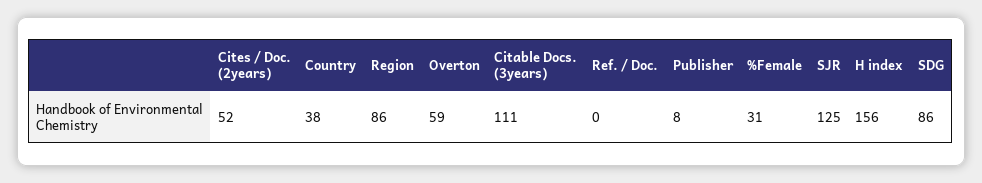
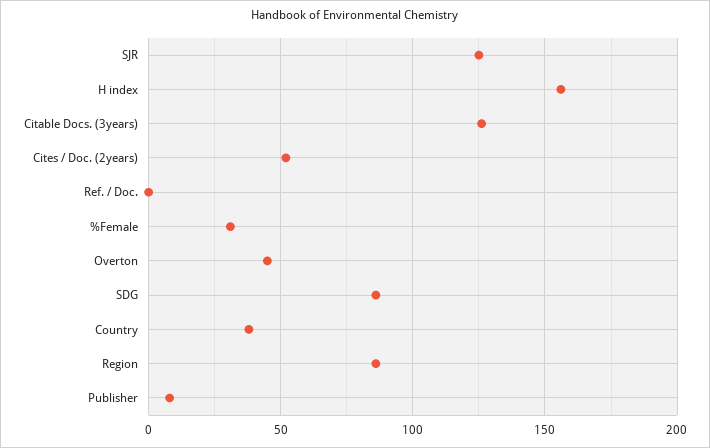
  {
    "Cites / Doc. (2years)": 52,
    "Country": 38,
    "Region": 86,
-   "Overton": 59,
+   "Overton": 45,
-   "Citable Docs. (3years)": 111,
+   "Citable Docs. (3years)": 125,
    "Ref. / Doc.": 0,
    "Publisher": 8,
    "%Female": 31,
    "SJR": 125,
    "H index": 156,
    "SDG": 86
  }

